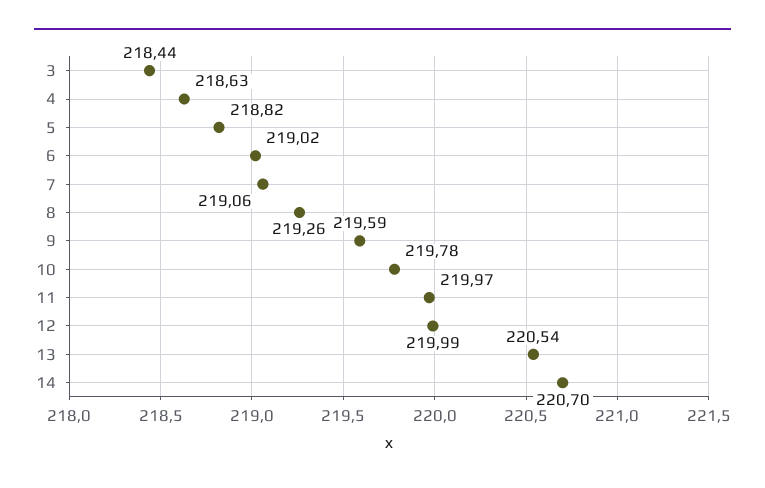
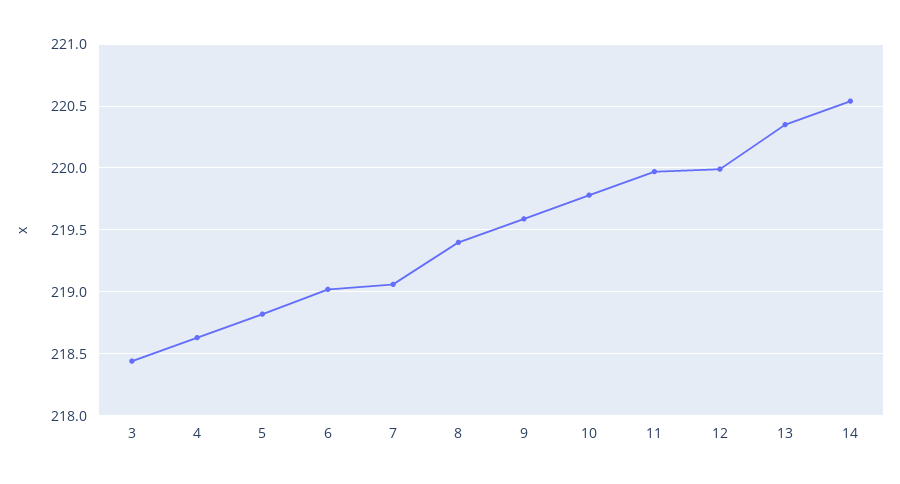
  {
    "3": 218.44,
    "4": 218.63,
    "5": 218.82,
    "6": 219.02,
    "7": 219.06,
-   "8": 219.26,
+   "8": 219.4,
    "9": 219.59,
    "10": 219.78,
    "11": 219.97,
    "12": 219.99,
-   "13": 220.54,
+   "13": 220.35,
-   "14": 220.7
+   "14": 220.55
  }

